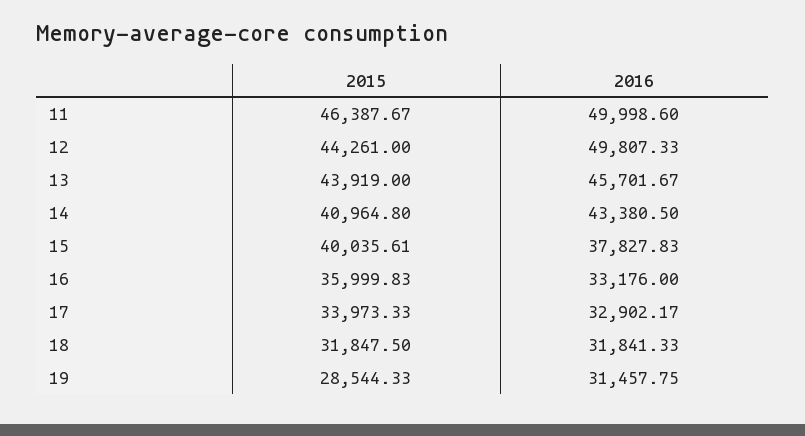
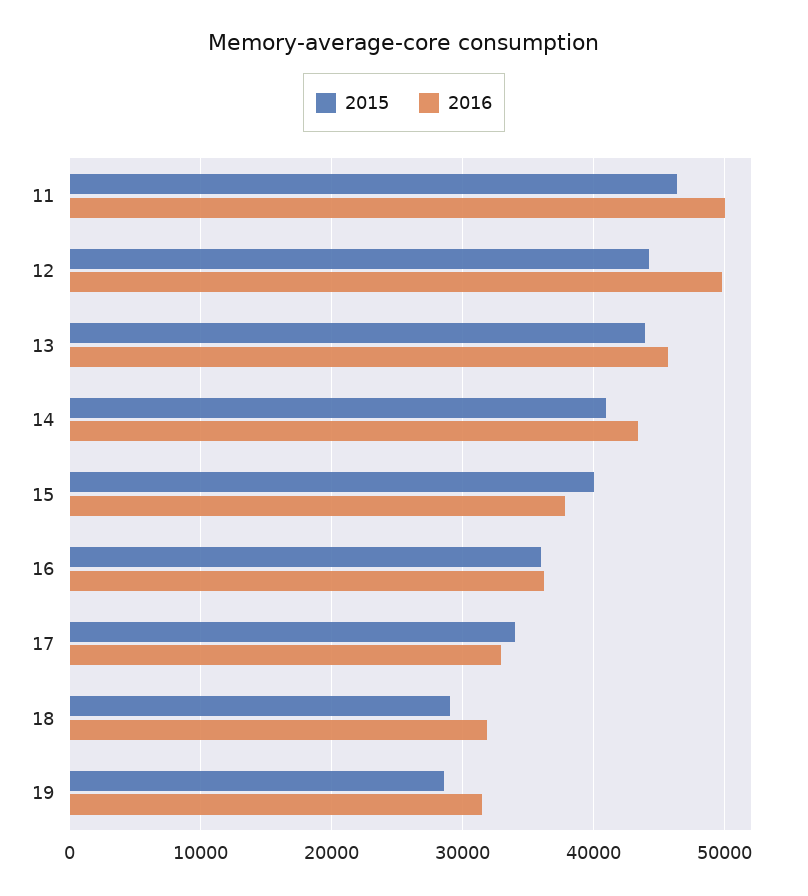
  {
    "2015": {
      "11": 46387.67,
      "12": 44261,
      "13": 43919,
      "14": 40964.8,
      "15": 40035.61,
      "16": 35999.83,
      "17": 33973.33,
-     "18": 31847.5,
+     "18": 29000,
      "19": 28544.33
    },
    "2016": {
      "11": 49998.6,
      "12": 49807.33,
      "13": 45701.67,
      "14": 43380.5,
      "15": 37827.83,
-     "16": 33176,
+     "16": 36000,
      "17": 32902.17,
      "18": 31841.33,
      "19": 31457.75
    }
  }

